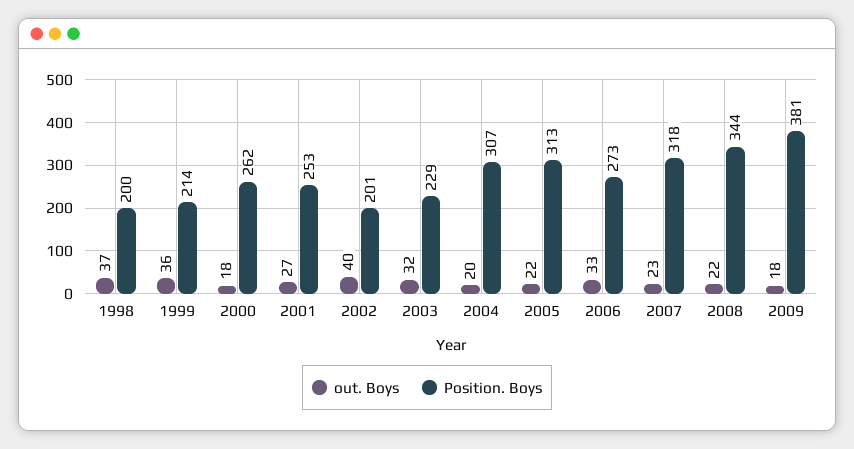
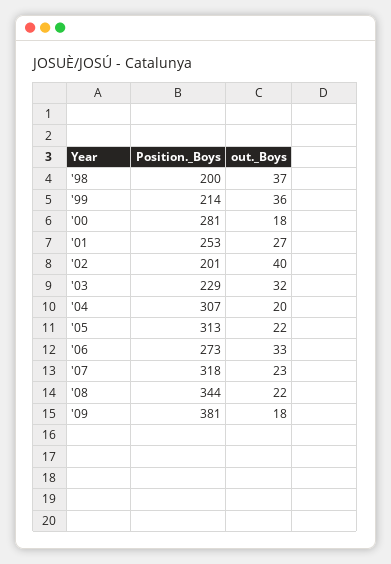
  {
    "out. Boys": {
      "1998": 37,
      "1999": 36,
      "2000": 18,
      "2001": 27,
      "2002": 40,
      "2003": 32,
      "2004": 20,
      "2005": 22,
      "2006": 33,
      "2007": 23,
      "2008": 22,
      "2009": 18
    },
    "Position. Boys": {
      "1998": 200,
      "1999": 214,
-     "2000": 262,
+     "2000": 281,
      "2001": 253,
      "2002": 201,
      "2003": 229,
      "2004": 307,
      "2005": 313,
      "2006": 273,
      "2007": 318,
      "2008": 344,
      "2009": 381
    }
  }

